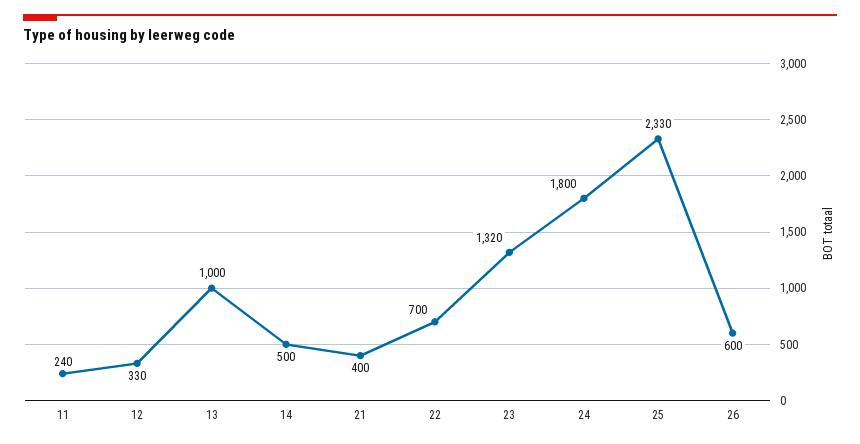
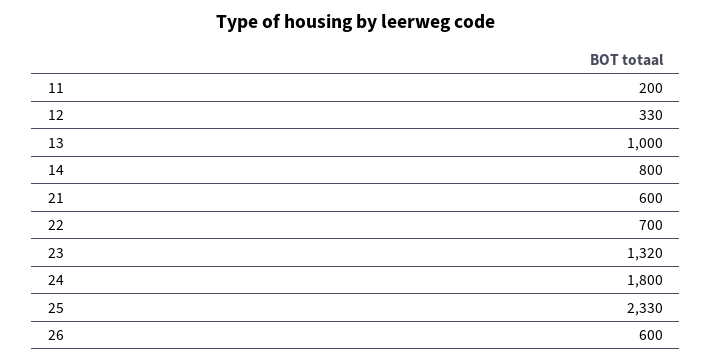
  {
-   "11": 240,
+   "11": 200,
    "12": 330,
    "13": 1000,
-   "14": 500,
+   "14": 800,
-   "21": 400,
+   "21": 600,
    "22": 700,
    "23": 1320,
    "24": 1800,
    "25": 2330,
    "26": 600
  }

